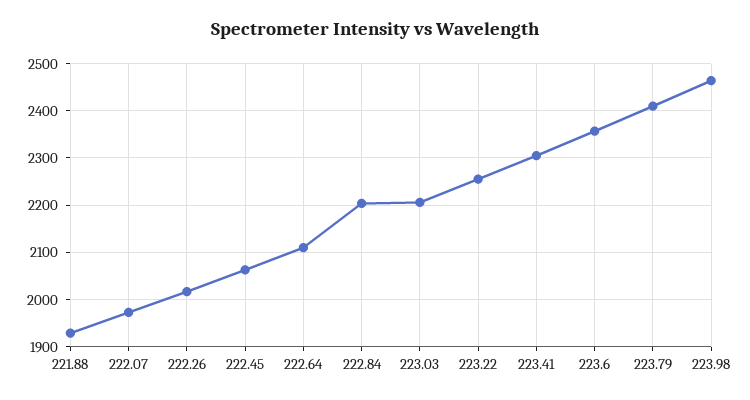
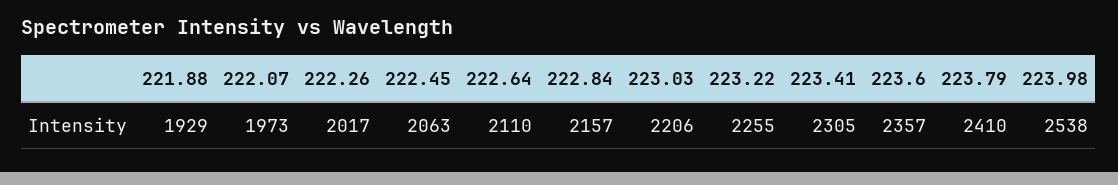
  {
    "221.88": 1929,
    "222.07": 1973,
    "222.26": 2017,
    "222.45": 2063,
    "222.64": 2110,
-   "222.84": 2200,
+   "222.84": 2157,
    "223.03": 2206,
    "223.22": 2255,
    "223.41": 2305,
    "223.6": 2357,
    "223.79": 2410,
-   "223.98": 2460
+   "223.98": 2538
  }

